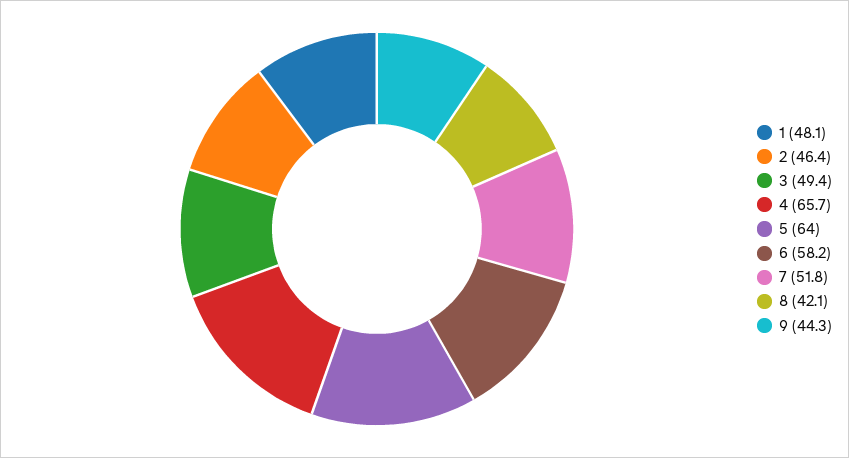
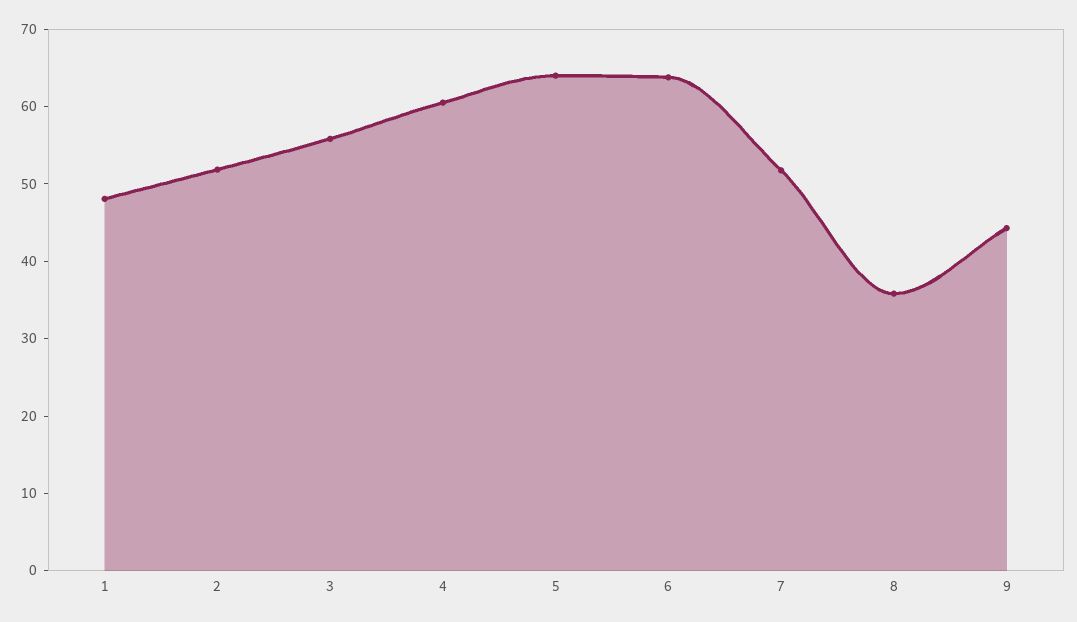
  {
    "1": 48.1,
-   "2": 46.4,
+   "2": 52,
-   "3": 49.4,
+   "3": 56,
-   "4": 65.7,
+   "4": 60,
    "5": 64,
-   "6": 58.2,
+   "6": 64,
    "7": 51.8,
-   "8": 42.1,
+   "8": 36,
    "9": 44.3
  }

